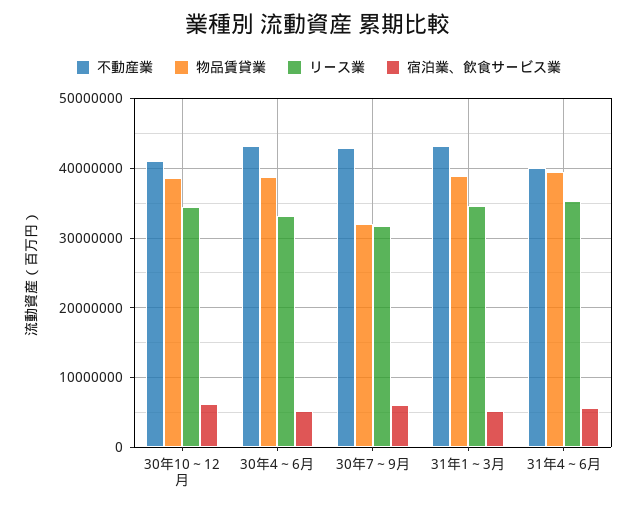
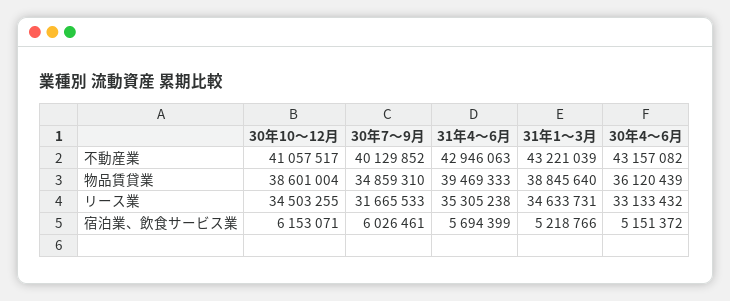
  {
    "不動産業": {
      "30年10～12月": 41057517,
      "30年4～6月": 43157082,
-     "30年7～9月": 43000000,
+     "30年7～9月": 40129852,
      "31年1～3月": 43221039,
-     "31年4～6月": 40000000
+     "31年4～6月": 42946063
    },
    "物品賃貸業": {
      "30年10～12月": 38601004,
-     "30年4～6月": 39000000,
+     "30年4～6月": 36120439,
-     "30年7～9月": 32000000,
+     "30年7～9月": 34859310,
      "31年1～3月": 38845640,
      "31年4～6月": 39469333
    },
    "リース業": {
      "30年10～12月": 34503255,
      "30年4～6月": 33133432,
      "30年7～9月": 31665533,
      "31年1～3月": 34633731,
      "31年4～6月": 35305238
    },
    "宿泊業、飲食サービス業": {
      "30年10～12月": 6153071,
      "30年4～6月": 5151372,
      "30年7～9月": 6026461,
      "31年1～3月": 5218766,
      "31年4～6月": 5694399
    }
  }

